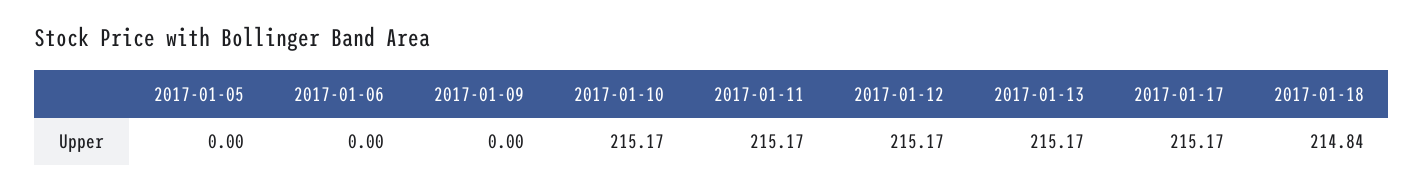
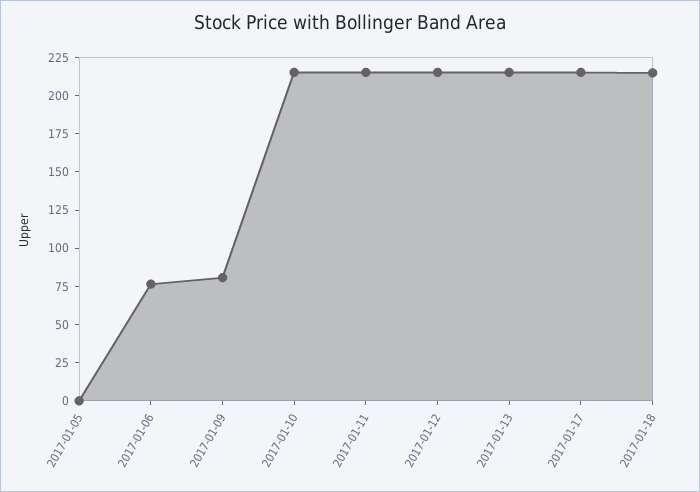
  {
    "2017-01-05": 0,
-   "2017-01-06": 0,
+   "2017-01-06": 75,
-   "2017-01-09": 0,
+   "2017-01-09": 75,
    "2017-01-10": 215.17,
    "2017-01-11": 215.17,
    "2017-01-12": 215.17,
    "2017-01-13": 215.17,
    "2017-01-17": 215.17,
    "2017-01-18": 214.84
  }

